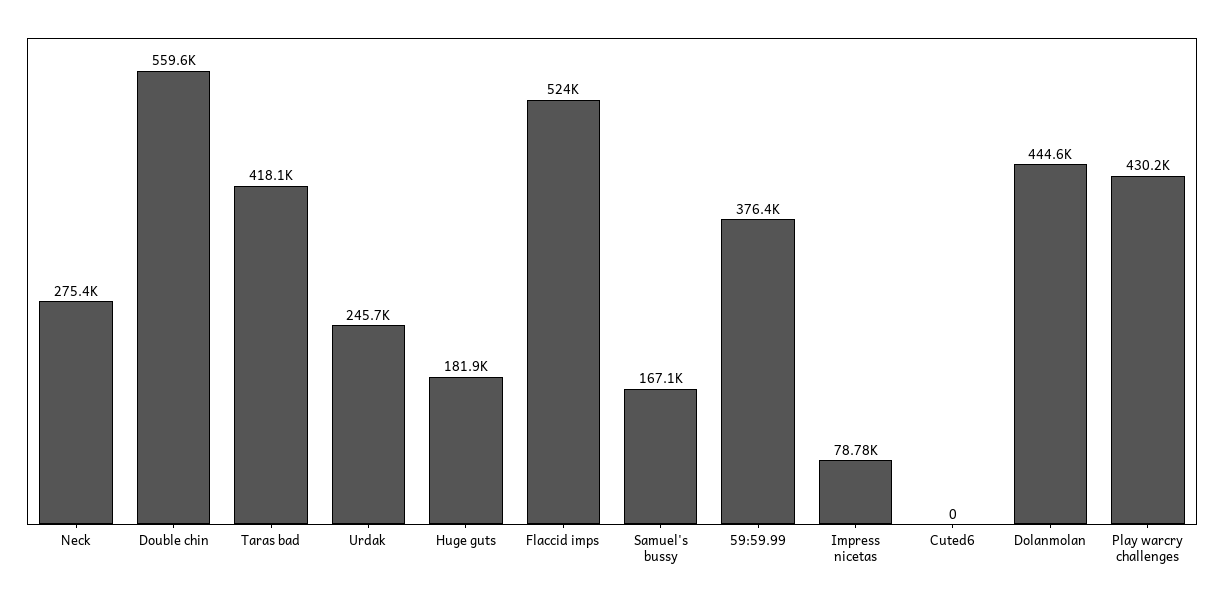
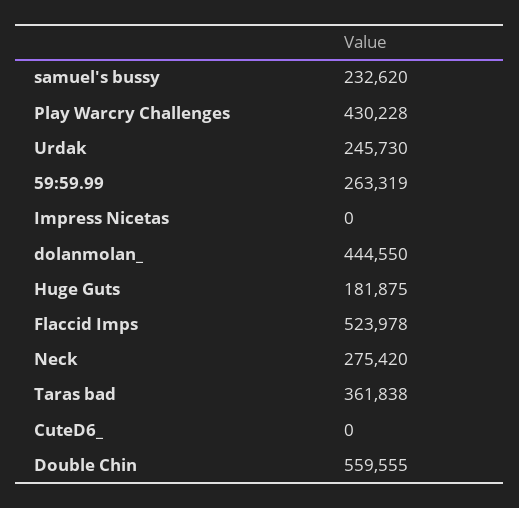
  {
    "Neck": 275420,
    "Double chin": 559555,
-   "Taras bad": 418100,
+   "Taras bad": 361838,
    "Urdak": 245730,
    "Huge guts": 181875,
    "Flaccid imps": 523978,
-   "Samuel's bussy": 167100,
+   "Samuel's bussy": 232620,
-   "59:59.99": 376400,
+   "59:59.99": 263319,
-   "Impress nicetas": 78780,
+   "Impress nicetas": 0,
    "Cuted6": 0,
    "Dolanmolan": 444550,
    "Play warcry challenges": 430228
  }

